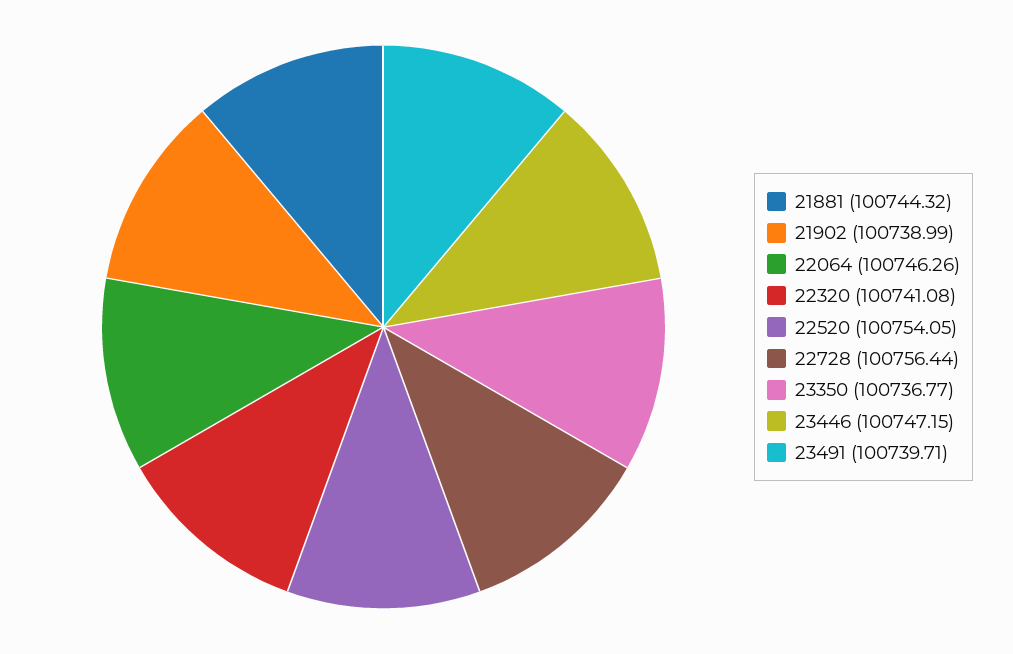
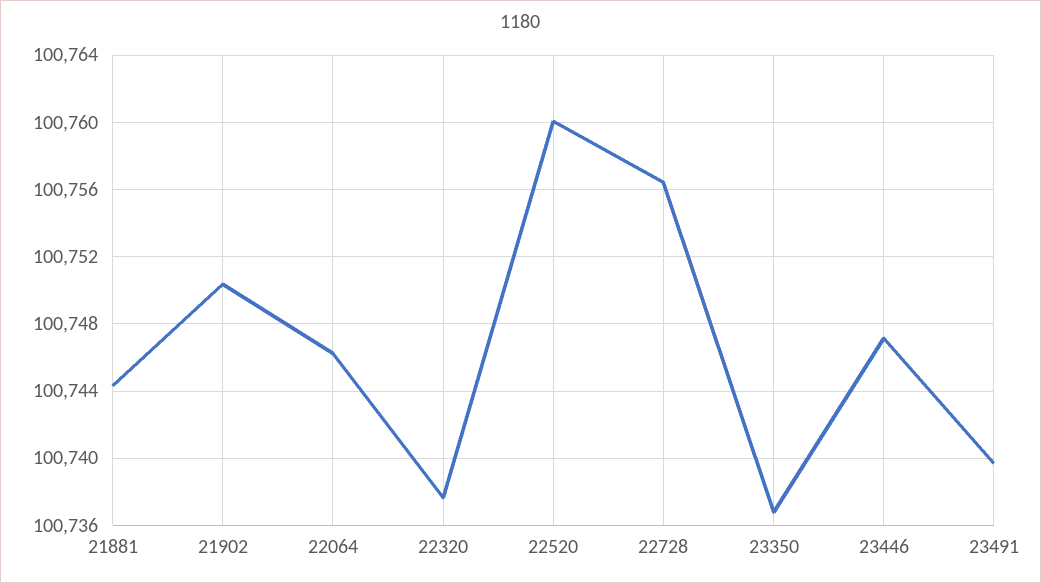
  {
    "21881": 100744.32,
-   "21902": 100738.99,
+   "21902": 100750.5,
    "22064": 100746.26,
-   "22320": 100741.08,
+   "22320": 100737.5,
-   "22520": 100754.05,
+   "22520": 100760,
    "22728": 100756.44,
    "23350": 100736.77,
    "23446": 100747.15,
    "23491": 100739.71
  }

